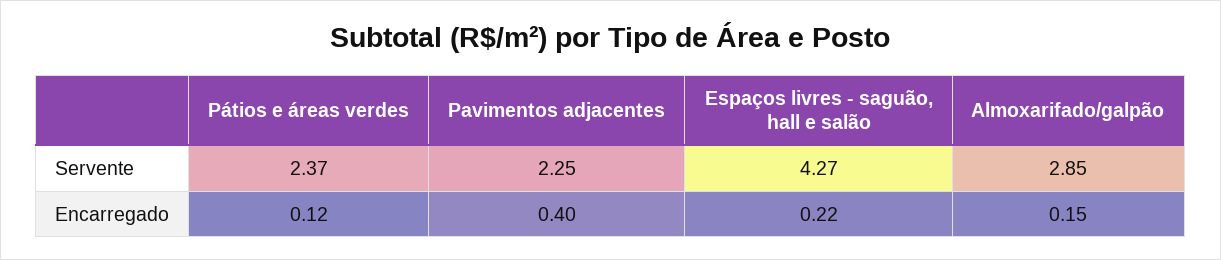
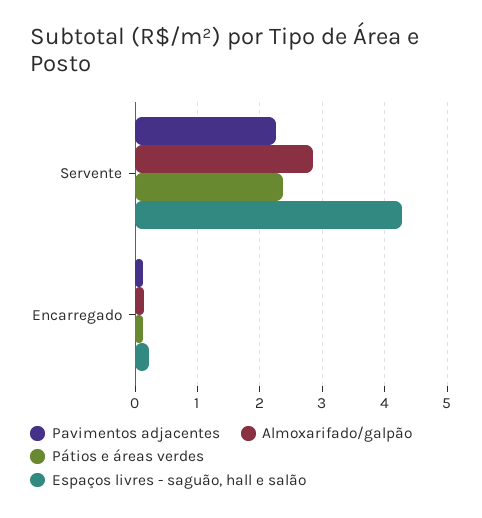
  {
    "Pátios e áreas verdes": {
      "Servente": 2.37,
      "Encarregado": 0.12
    },
    "Pavimentos adjacentes": {
      "Servente": 2.25,
-     "Encarregado": 0.4
+     "Encarregado": 0.1
    },
    "Espaços livres - saguão, hall e salão": {
      "Servente": 4.27,
      "Encarregado": 0.22
    },
    "Almoxarifado/galpão": {
      "Servente": 2.85,
      "Encarregado": 0.15
    }
  }

